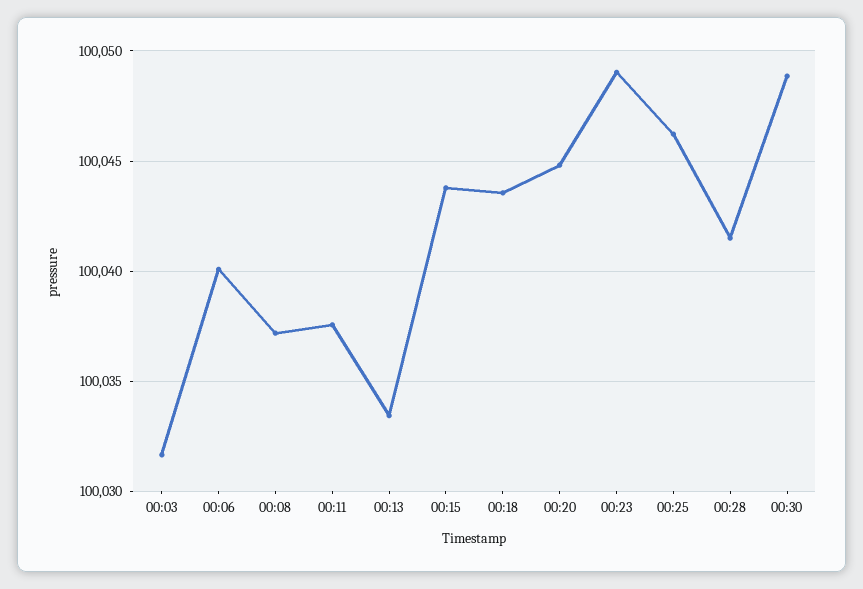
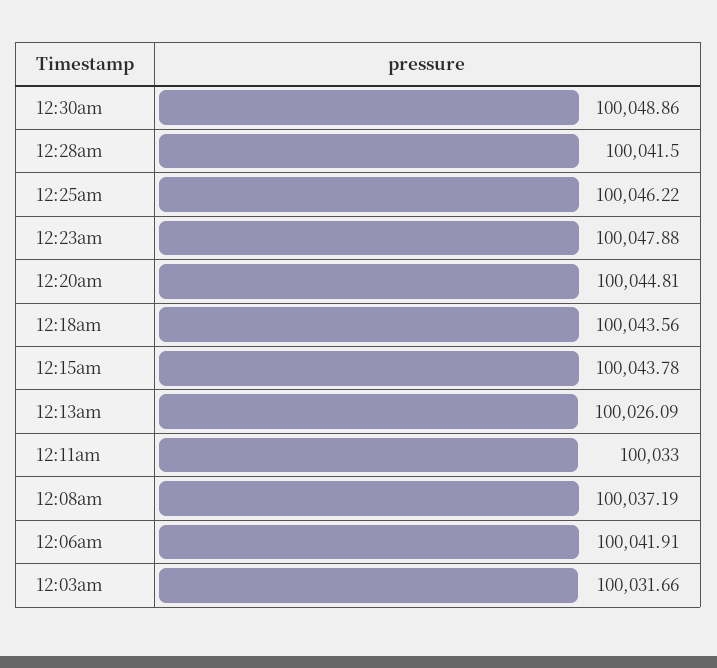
  {
    "00:03": 100031.66,
-   "00:06": 100040,
+   "00:06": 100041.91,
    "00:08": 100037.19,
-   "00:11": 100037.5,
+   "00:11": 100033,
-   "00:13": 100033.5,
+   "00:13": 100026.09,
    "00:15": 100043.78,
    "00:18": 100043.56,
    "00:20": 100044.81,
-   "00:23": 100049,
+   "00:23": 100047.88,
    "00:25": 100046.22,
    "00:28": 100041.5,
    "00:30": 100048.86
  }

